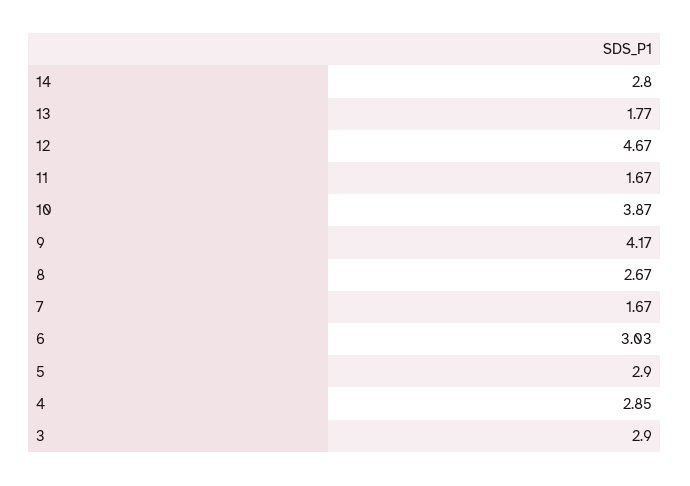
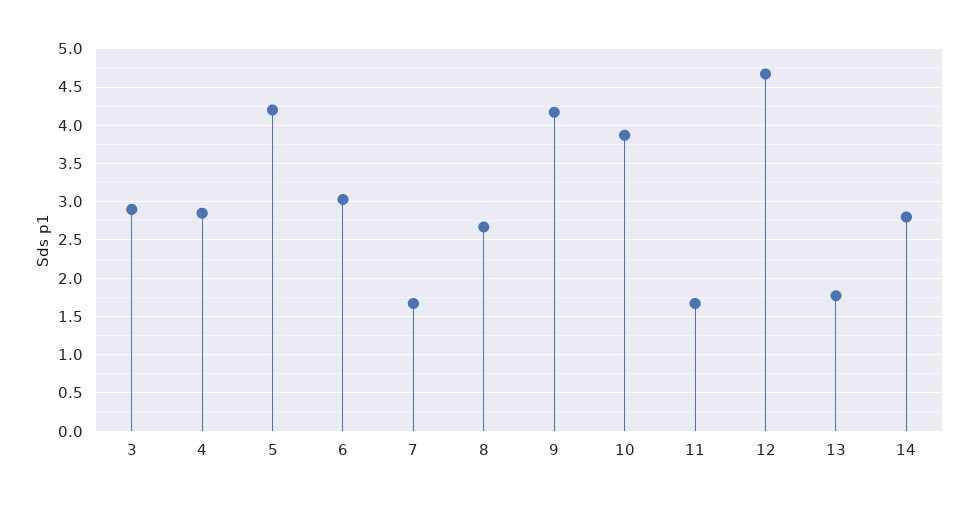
  {
    "14": 2.8,
    "13": 1.77,
    "12": 4.67,
    "11": 1.67,
    "10": 3.87,
    "9": 4.17,
    "8": 2.67,
    "7": 1.67,
    "6": 3.03,
-   "5": 2.9,
+   "5": 4.2,
    "4": 2.85,
    "3": 2.9
  }

